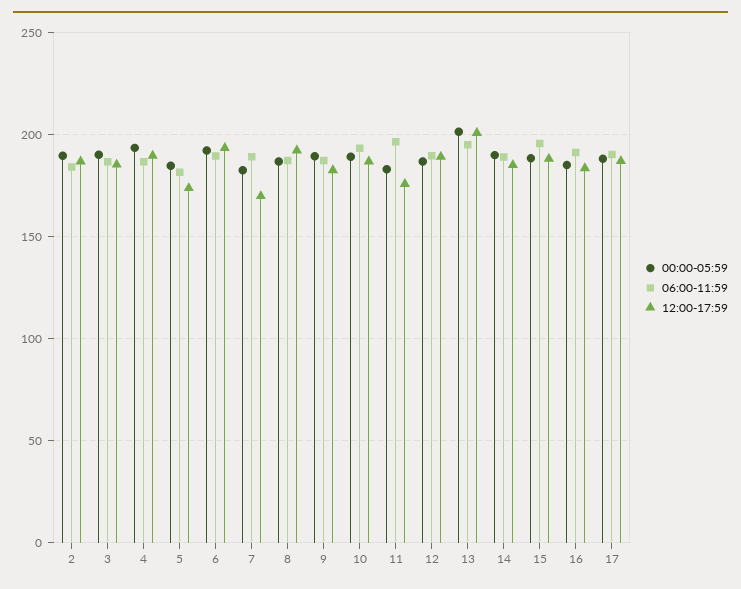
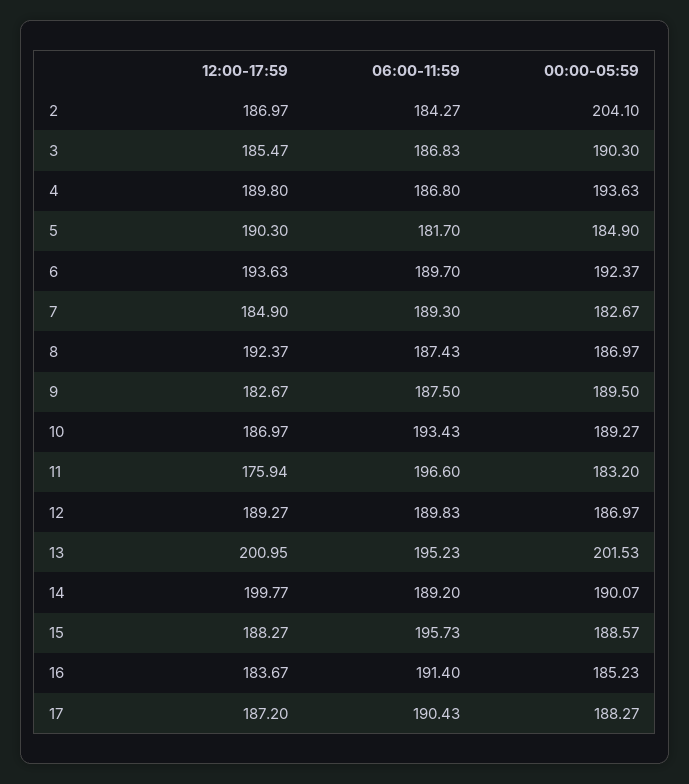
  {
    "00:00-05:59": {
-     "2": 190,
+     "2": 204.1,
      "3": 190.3,
      "4": 193.63,
      "5": 184.9,
      "6": 192.37,
      "7": 182.67,
      "8": 186.97,
      "9": 189.5,
      "10": 189.27,
      "11": 183.2,
      "12": 186.97,
      "13": 201.53,
      "14": 190.07,
      "15": 188.57,
      "16": 185.23,
      "17": 188.27
    },
    "06:00-11:59": {
      "2": 184.27,
      "3": 186.83,
      "4": 186.8,
      "5": 181.7,
      "6": 189.7,
      "7": 189.3,
      "8": 187.43,
      "9": 187.5,
      "10": 193.43,
      "11": 196.6,
      "12": 189.83,
      "13": 195.23,
      "14": 189.2,
      "15": 195.73,
      "16": 191.4,
      "17": 190.43
    },
    "12:00-17:59": {
      "2": 186.97,
      "3": 185.47,
      "4": 189.8,
-     "5": 175,
+     "5": 190.3,
      "6": 193.63,
-     "7": 170,
+     "7": 184.9,
      "8": 192.37,
      "9": 182.67,
      "10": 186.97,
      "11": 175.94,
      "12": 189.27,
      "13": 200.95,
-     "14": 185,
+     "14": 199.77,
      "15": 188.27,
      "16": 183.67,
      "17": 187.2
    }
  }

